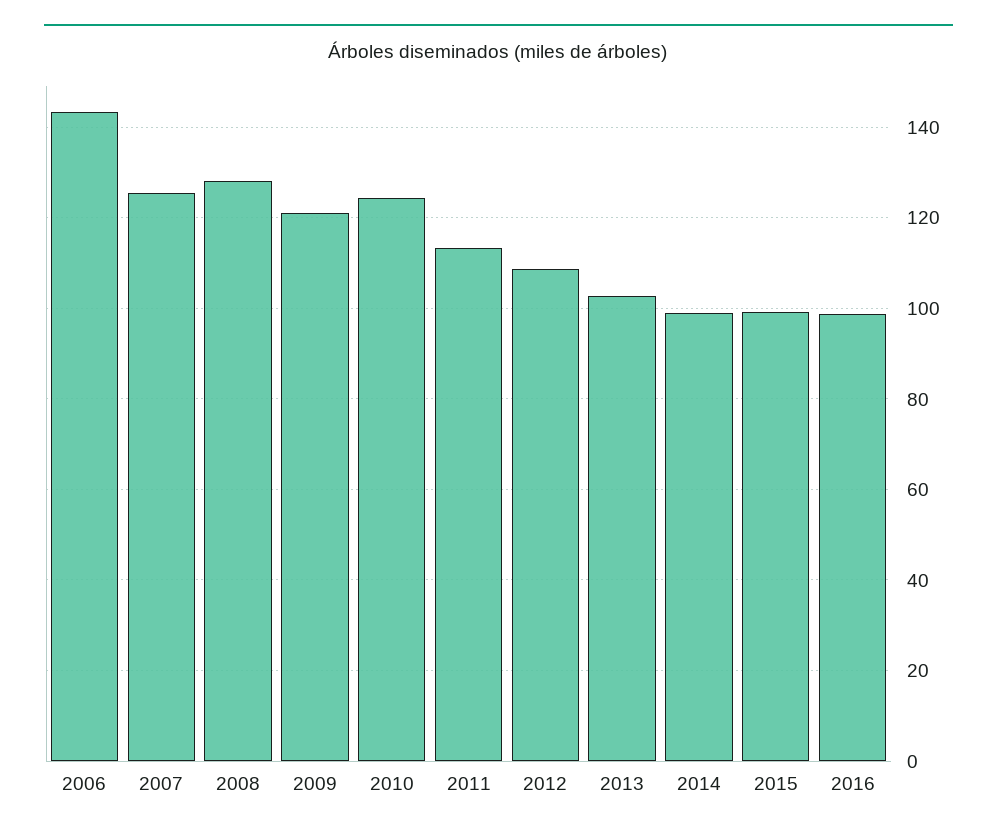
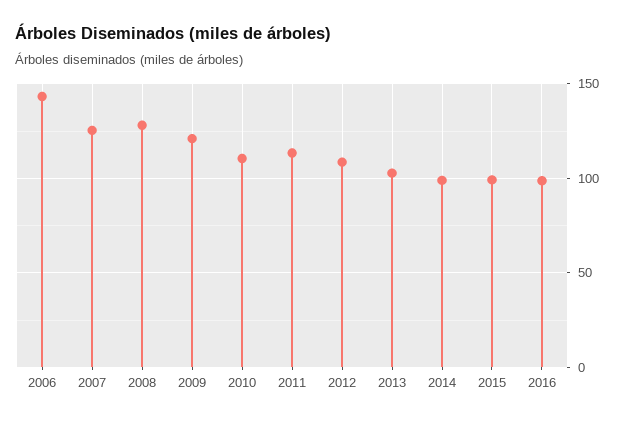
  {
    "2006": 144,
    "2007": 126,
    "2008": 128,
    "2009": 122,
-   "2010": 124,
+   "2010": 110,
    "2011": 114,
    "2012": 108,
    "2013": 102,
    "2014": 98,
    "2015": 100,
    "2016": 98
  }

